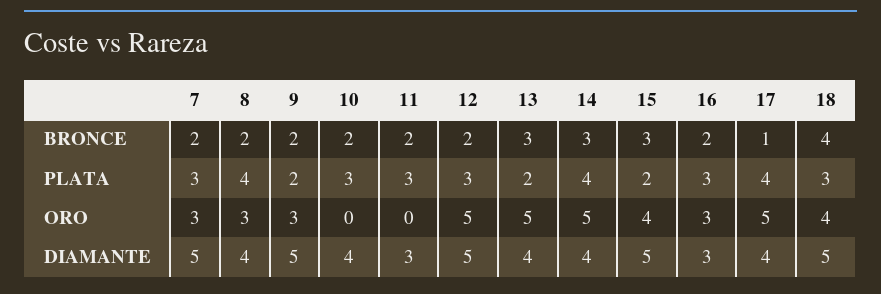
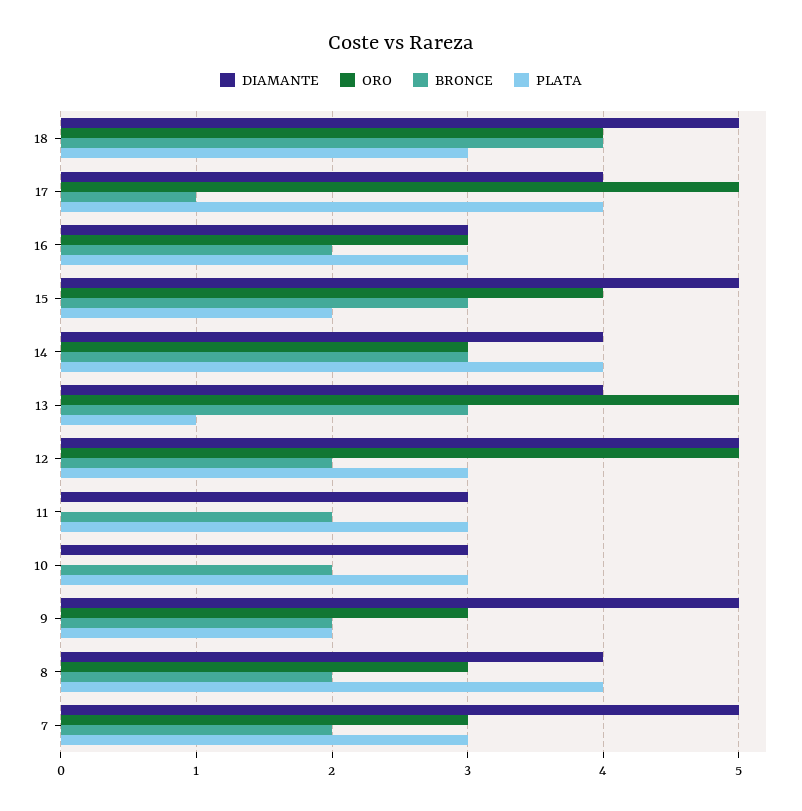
  {
    "BRONCE": {
      "7": 2,
      "8": 2,
      "9": 2,
      "10": 2,
      "11": 2,
      "12": 2,
      "13": 3,
      "14": 3,
      "15": 3,
      "16": 2,
      "17": 1,
      "18": 4
    },
    "PLATA": {
      "7": 3,
      "8": 4,
      "9": 2,
      "10": 3,
      "11": 3,
      "12": 3,
-     "13": 2,
+     "13": 1,
      "14": 4,
      "15": 2,
      "16": 3,
      "17": 4,
      "18": 3
    },
    "ORO": {
      "7": 3,
      "8": 3,
      "9": 3,
      "10": 0,
      "11": 0,
      "12": 5,
      "13": 5,
-     "14": 5,
+     "14": 3,
      "15": 4,
      "16": 3,
      "17": 5,
      "18": 4
    },
    "DIAMANTE": {
      "7": 5,
      "8": 4,
      "9": 5,
-     "10": 4,
+     "10": 3,
      "11": 3,
      "12": 5,
      "13": 4,
      "14": 4,
      "15": 5,
      "16": 3,
      "17": 4,
      "18": 5
    }
  }

